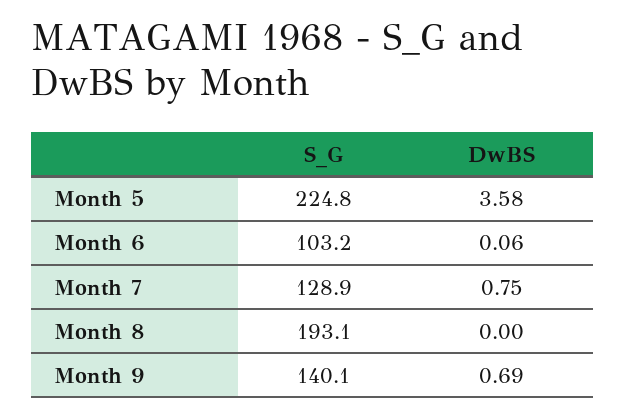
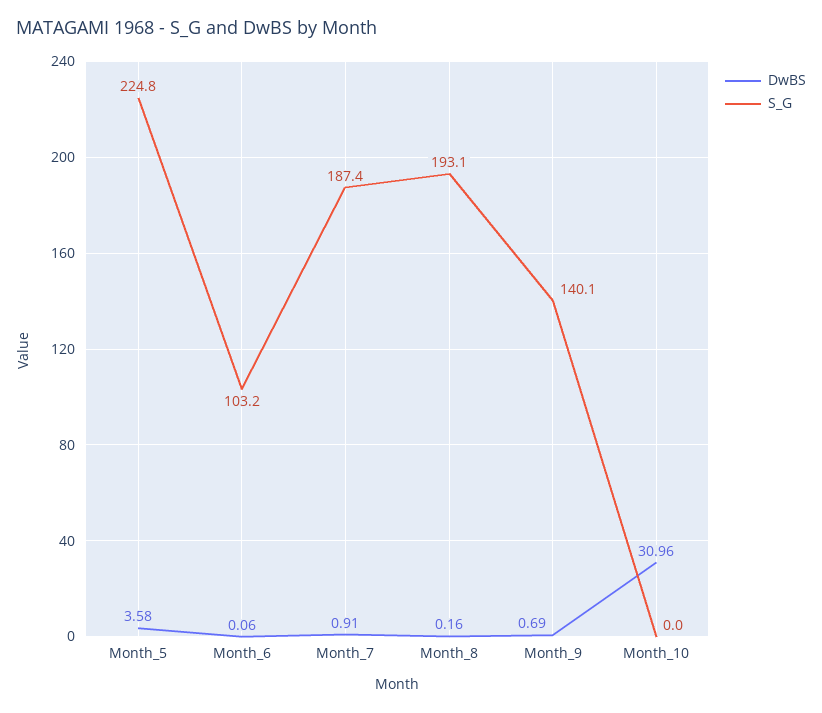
  {
    "S_G": {
      "Month 5": 224.8,
      "Month 6": 103.2,
-     "Month 7": 128.9,
+     "Month 7": 187.4,
      "Month 8": 193.1,
-     "Month 9": 140.1
+     "Month 9": 140.1,
+     "Month_10": 0
    },
    "DwBS": {
      "Month 5": 3.58,
      "Month 6": 0.06,
-     "Month 7": 0.75,
+     "Month 7": 0.91,
-     "Month 8": 0,
+     "Month 8": 0.16,
-     "Month 9": 0.69
+     "Month 9": 0.69,
+     "Month_10": 30.96
    }
  }

